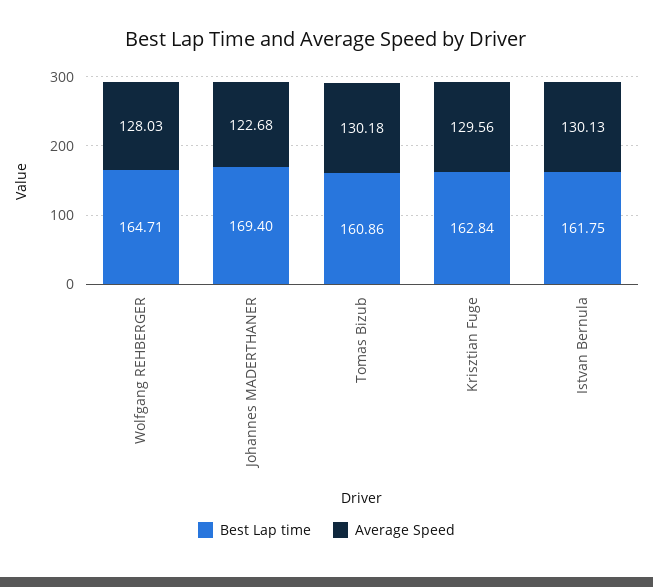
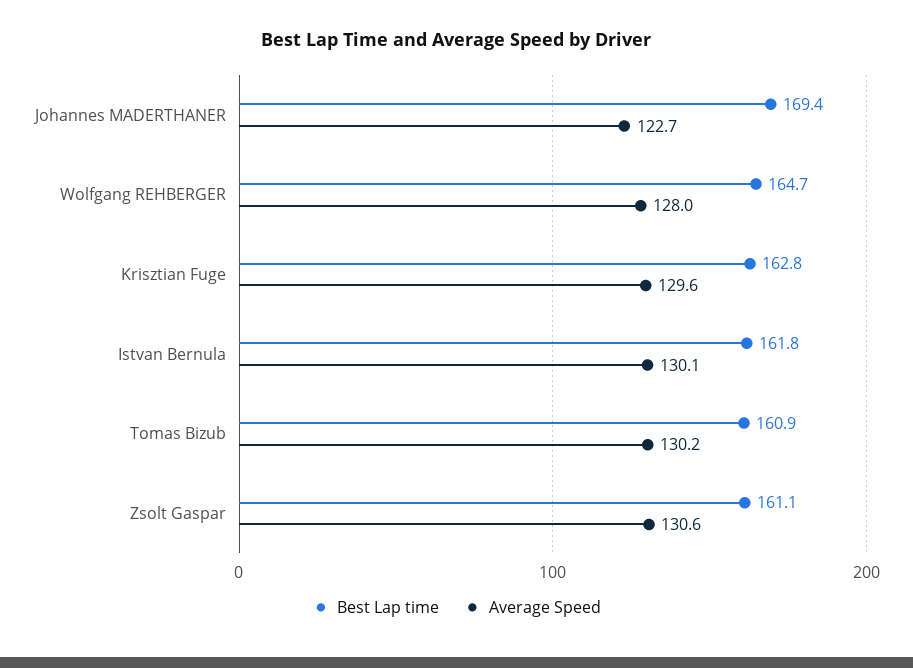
  {
    "Best Lap time": {
      "Wolfgang REHBERGER": 164.71,
      "Johannes MADERTHANER": 169.4,
      "Tomas Bizub": 160.86,
      "Krisztian Fuge": 162.84,
-     "Istvan Bernula": 161.75
+     "Istvan Bernula": 161.75,
+     "Zsolt Gaspar": 161.1
    },
    "Average Speed": {
      "Wolfgang REHBERGER": 128.03,
      "Johannes MADERTHANER": 122.68,
      "Tomas Bizub": 130.18,
      "Krisztian Fuge": 129.56,
-     "Istvan Bernula": 130.13
+     "Istvan Bernula": 130.13,
+     "Zsolt Gaspar": 130.6
    }
  }

